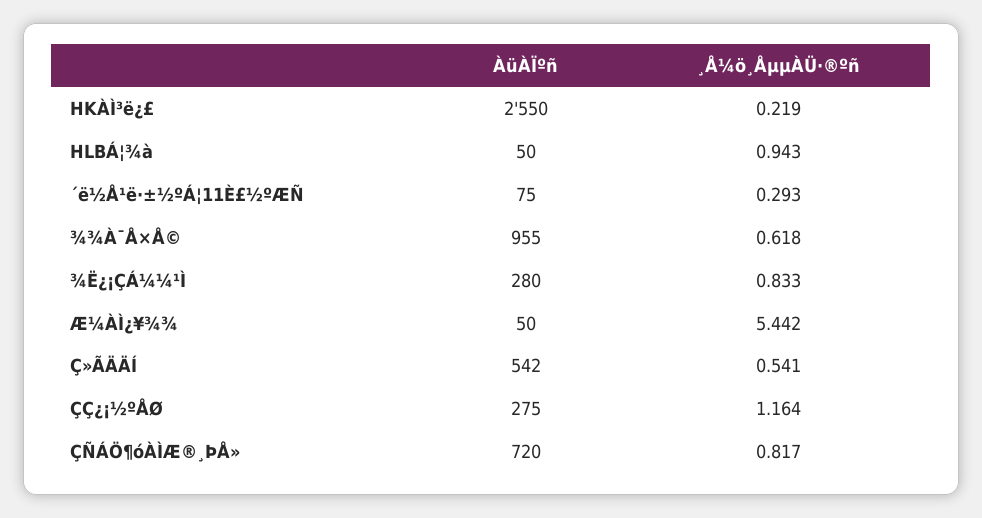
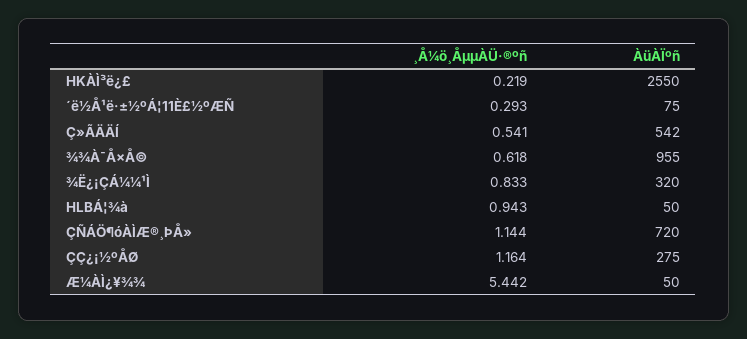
  {
    "ÀüÀÏºñ": {
      "HKÀÌ³ë¿£": 2550,
      "HLBÁ¦¾à": 50,
      "´ë½Å¹ë·±½ºÁ¦11È£½ºÆÑ": 75,
      "¾¾À¯Å×Å©": 955,
-     "¾Ë¿¡ÇÁ¼¼¹Ì": 280,
+     "¾Ë¿¡ÇÁ¼¼¹Ì": 320,
      "Æ¼ÀÌ¿¥¾¾": 50,
      "Ç»ÃÄÄÍ": 542,
      "ÇÇ¿¡½ºÅØ": 275,
      "ÇÑÁÖ¶óÀÌÆ®¸ÞÅ»": 720
    },
    "¸Å¼ö¸ÅµµÀÜ·®ºñ": {
      "HKÀÌ³ë¿£": 0.219,
      "HLBÁ¦¾à": 0.943,
      "´ë½Å¹ë·±½ºÁ¦11È£½ºÆÑ": 0.293,
      "¾¾À¯Å×Å©": 0.618,
      "¾Ë¿¡ÇÁ¼¼¹Ì": 0.833,
      "Æ¼ÀÌ¿¥¾¾": 5.442,
      "Ç»ÃÄÄÍ": 0.541,
      "ÇÇ¿¡½ºÅØ": 1.164,
-     "ÇÑÁÖ¶óÀÌÆ®¸ÞÅ»": 0.817
+     "ÇÑÁÖ¶óÀÌÆ®¸ÞÅ»": 1.144
    }
  }

